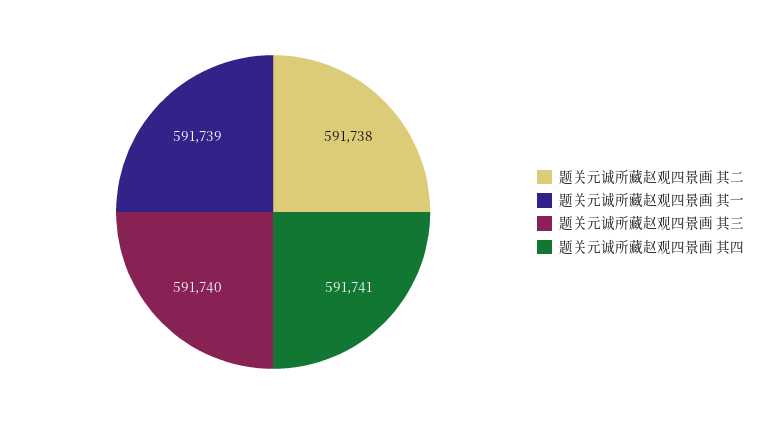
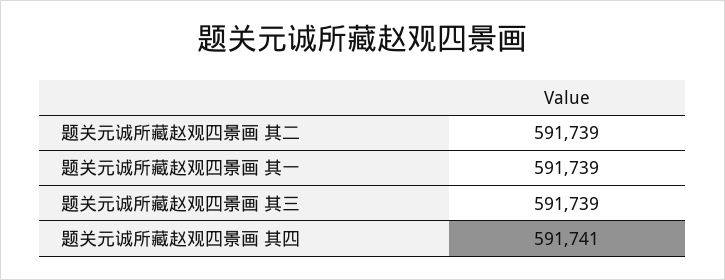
  {
-   "题关元诚所藏赵观四景画 其二": 591738,
+   "题关元诚所藏赵观四景画 其二": 591739,
    "题关元诚所藏赵观四景画 其一": 591739,
-   "题关元诚所藏赵观四景画 其三": 591740,
+   "题关元诚所藏赵观四景画 其三": 591739,
    "题关元诚所藏赵观四景画 其四": 591741
  }

